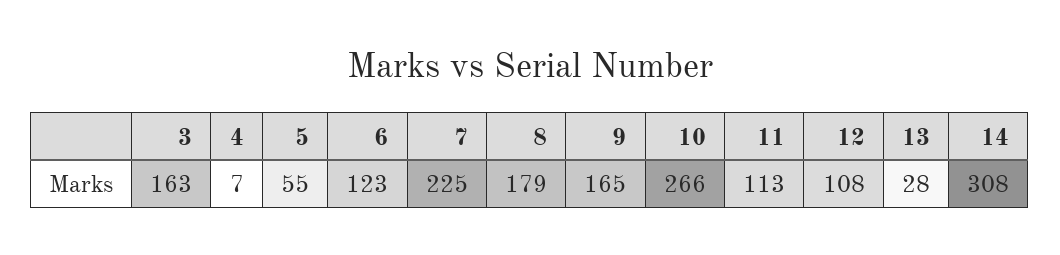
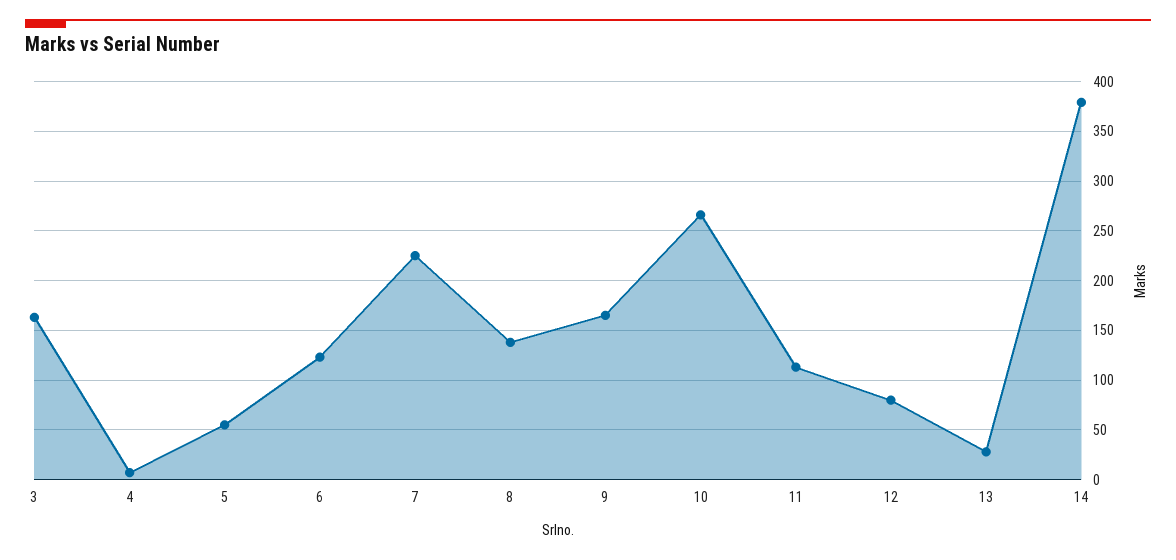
  {
    "3": 163,
    "4": 7,
    "5": 55,
    "6": 123,
    "7": 225,
-   "8": 179,
+   "8": 140,
    "9": 165,
    "10": 266,
    "11": 113,
-   "12": 108,
+   "12": 80,
    "13": 28,
-   "14": 308
+   "14": 380
  }

